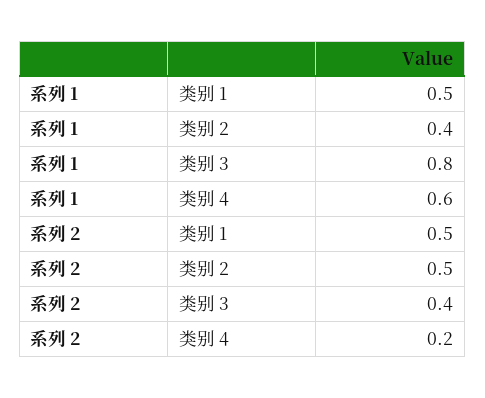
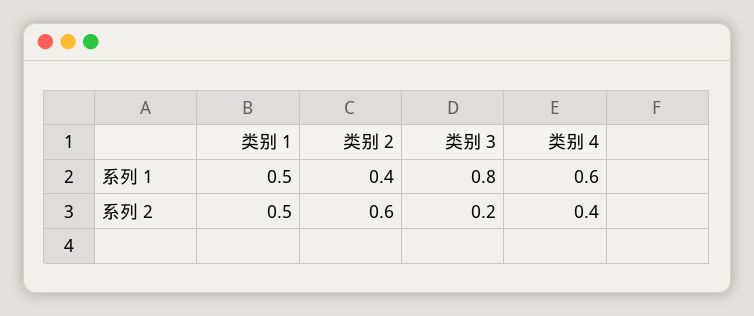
  {
    "系列 1": {
      "类别 1": 0.5,
      "类别 2": 0.4,
      "类别 3": 0.8,
      "类别 4": 0.6
    },
    "系列 2": {
      "类别 1": 0.5,
-     "类别 2": 0.5,
+     "类别 2": 0.6,
-     "类别 3": 0.4,
+     "类别 3": 0.2,
-     "类别 4": 0.2
+     "类别 4": 0.4
    }
  }

